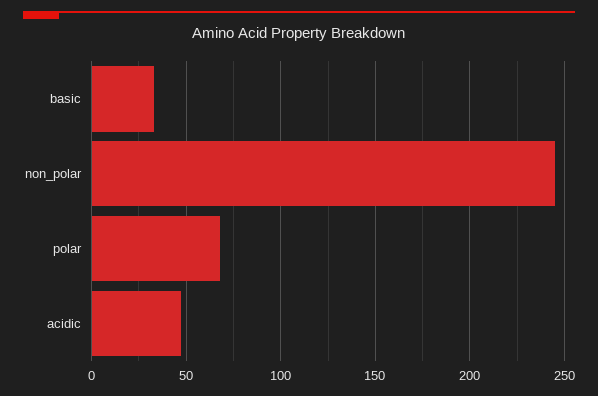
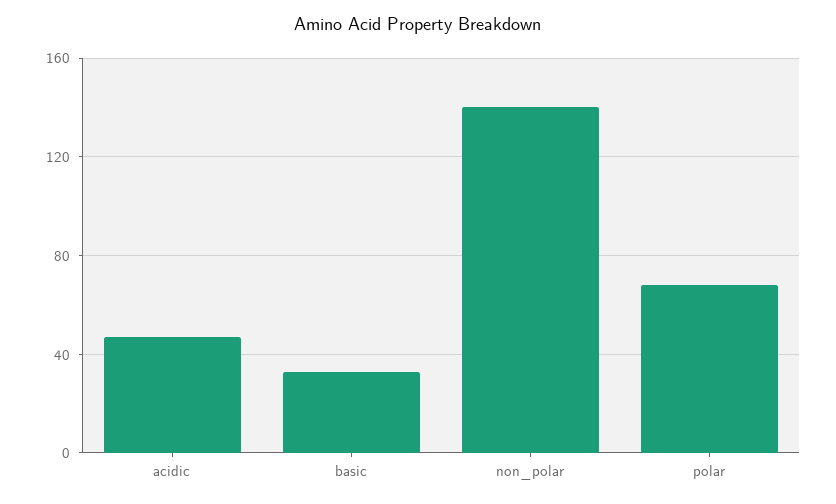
  {
    "basic": 35,
-   "non_polar": 245,
+   "non_polar": 140,
    "polar": 70,
    "acidic": 45
  }

